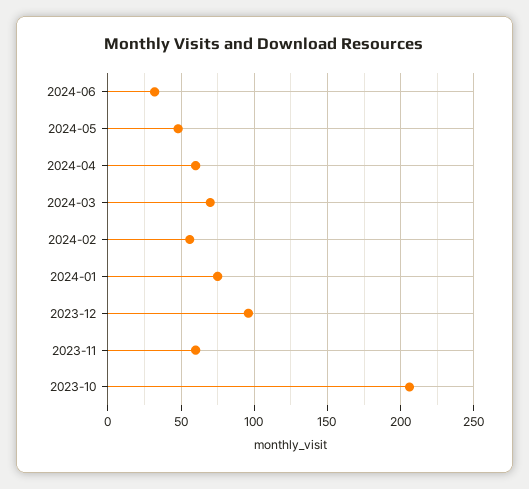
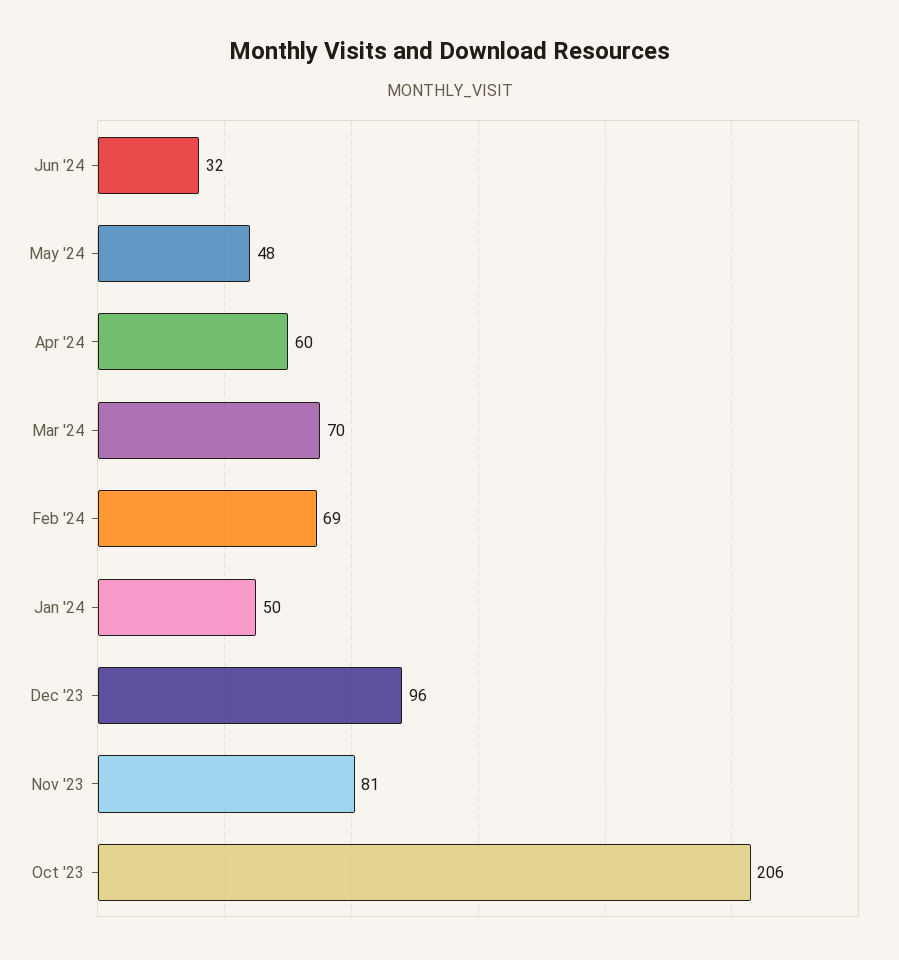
  {
    "2024-06": 32,
    "2024-05": 48,
    "2024-04": 60,
    "2024-03": 70,
-   "2024-02": 55,
+   "2024-02": 69,
-   "2024-01": 75,
+   "2024-01": 50,
    "2023-12": 96,
-   "2023-11": 60,
+   "2023-11": 81,
    "2023-10": 206
  }

